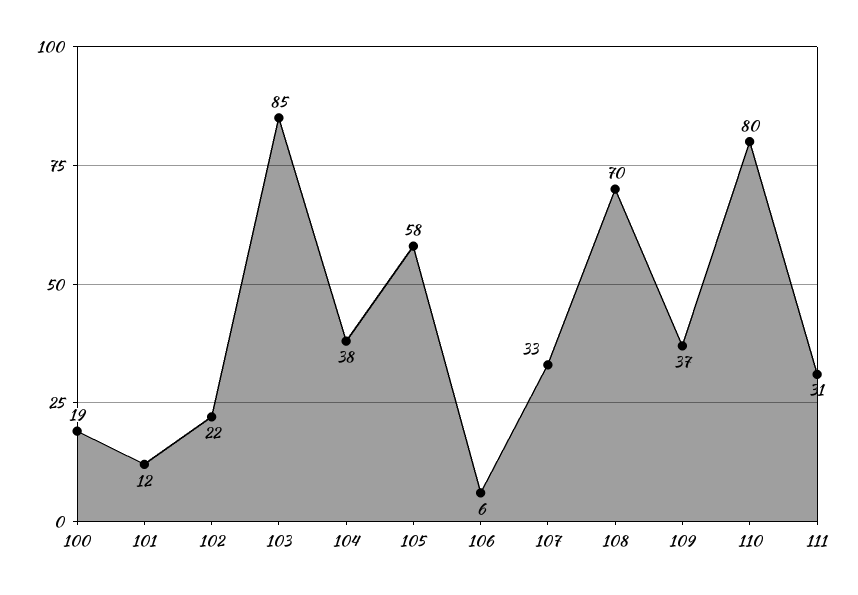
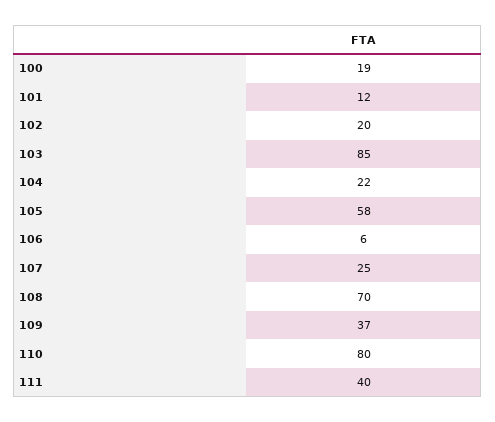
  {
    "100": 19,
    "101": 12,
-   "102": 22,
+   "102": 20,
    "103": 85,
-   "104": 38,
+   "104": 22,
    "105": 58,
    "106": 6,
-   "107": 33,
+   "107": 25,
    "108": 70,
    "109": 37,
    "110": 80,
-   "111": 31
+   "111": 40
  }

